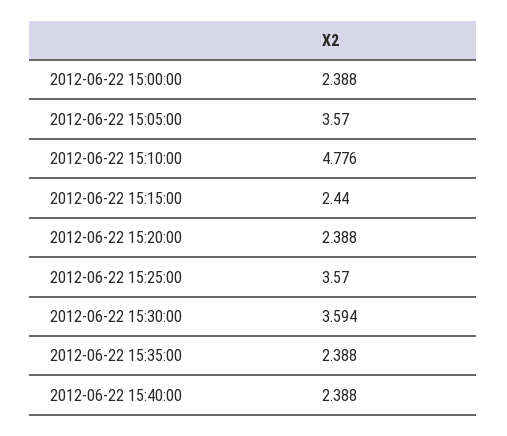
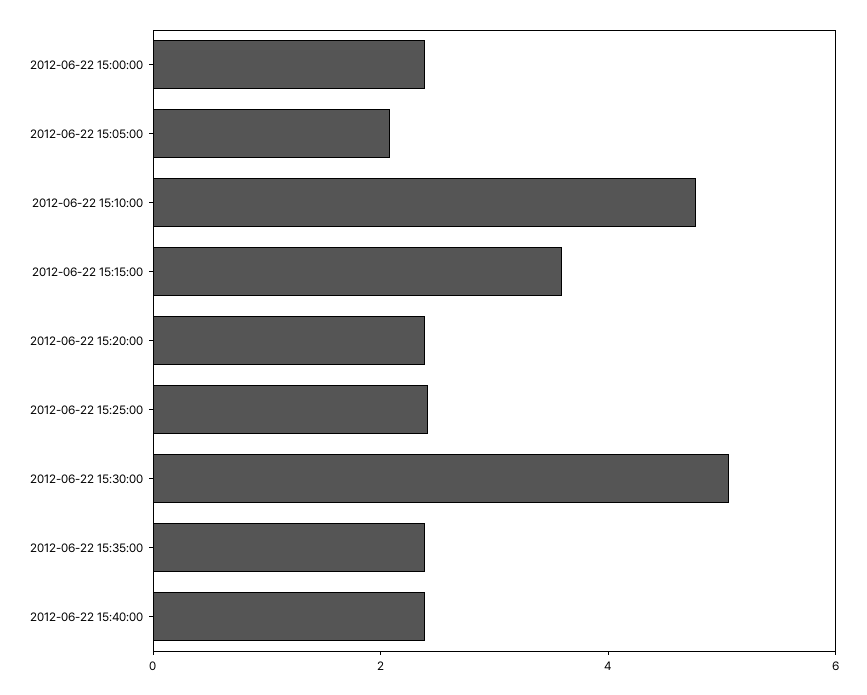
  {
    "2012-06-22 15:00:00": 2.388,
-   "2012-06-22 15:05:00": 3.57,
+   "2012-06-22 15:05:00": 2,
    "2012-06-22 15:10:00": 4.776,
-   "2012-06-22 15:15:00": 2.44,
+   "2012-06-22 15:15:00": 3.5,
    "2012-06-22 15:20:00": 2.388,
-   "2012-06-22 15:25:00": 3.57,
+   "2012-06-22 15:25:00": 2.5,
-   "2012-06-22 15:30:00": 3.594,
+   "2012-06-22 15:30:00": 5,
    "2012-06-22 15:35:00": 2.388,
    "2012-06-22 15:40:00": 2.388
  }

